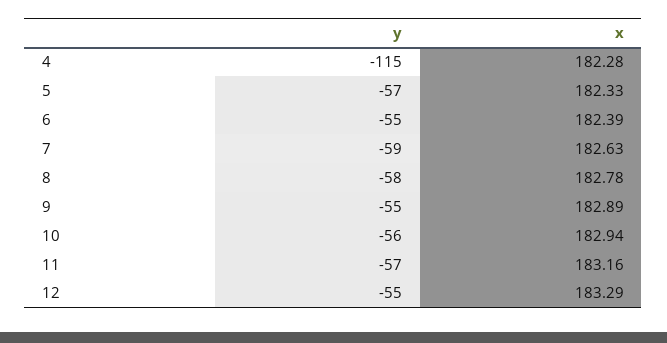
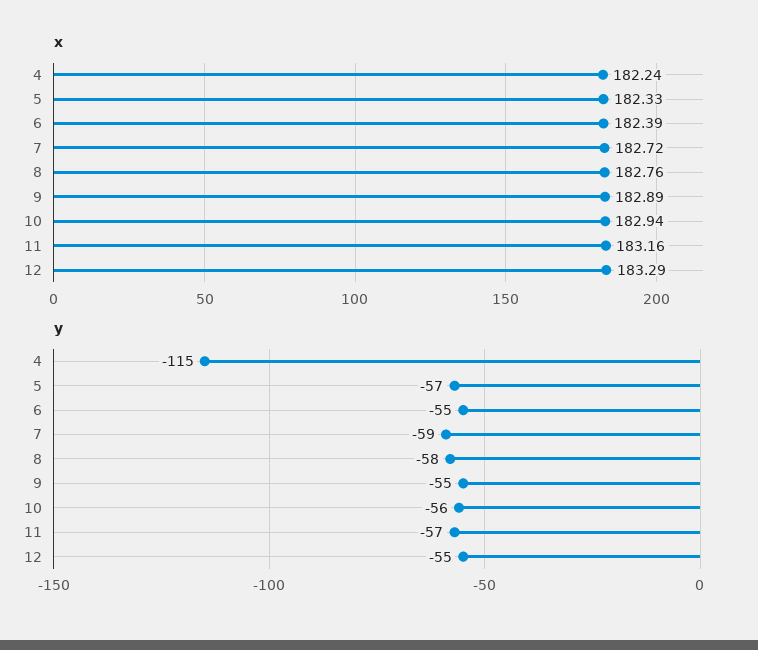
  {
    "y": {
      "4": -115,
      "5": -57,
      "6": -55,
      "7": -59,
      "8": -58,
      "9": -55,
      "10": -56,
      "11": -57,
      "12": -55
    },
    "x": {
-     "4": 182.28,
+     "4": 182.24,
      "5": 182.33,
      "6": 182.39,
-     "7": 182.63,
+     "7": 182.72,
-     "8": 182.78,
+     "8": 182.76,
      "9": 182.89,
      "10": 182.94,
      "11": 183.16,
      "12": 183.29
    }
  }

